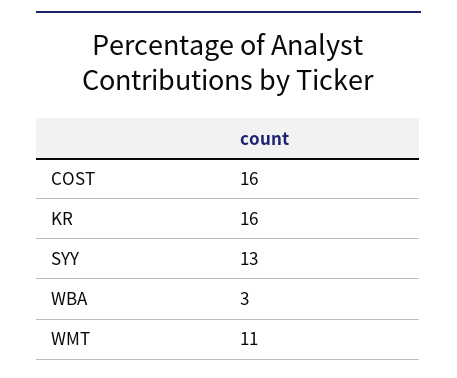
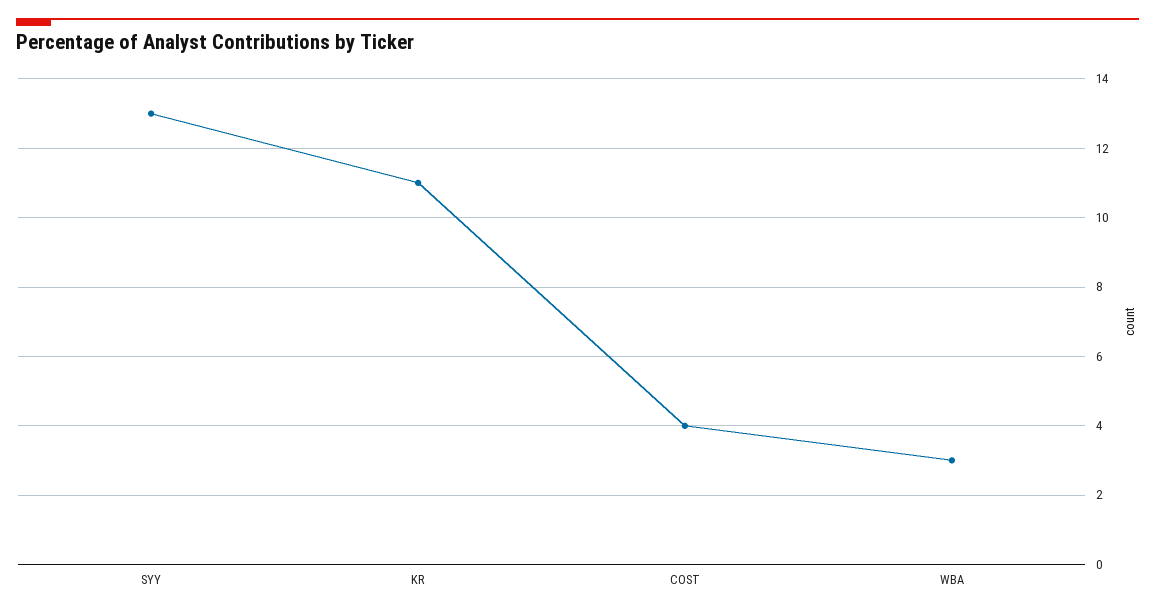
  {
-   "COST": 16,
+   "COST": 4,
-   "KR": 16,
+   "KR": 11,
    "SYY": 13,
-   "WBA": 3,
+   "WBA": 3
-   "WMT": 11
  }

